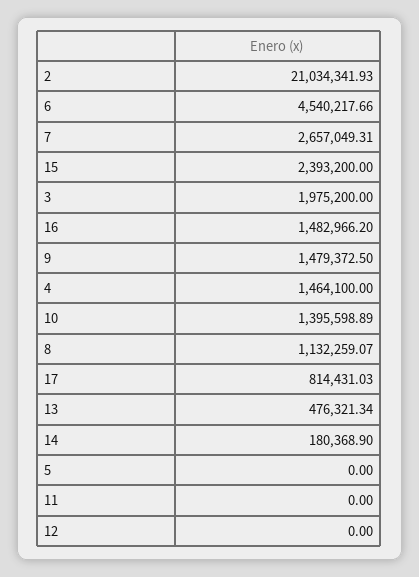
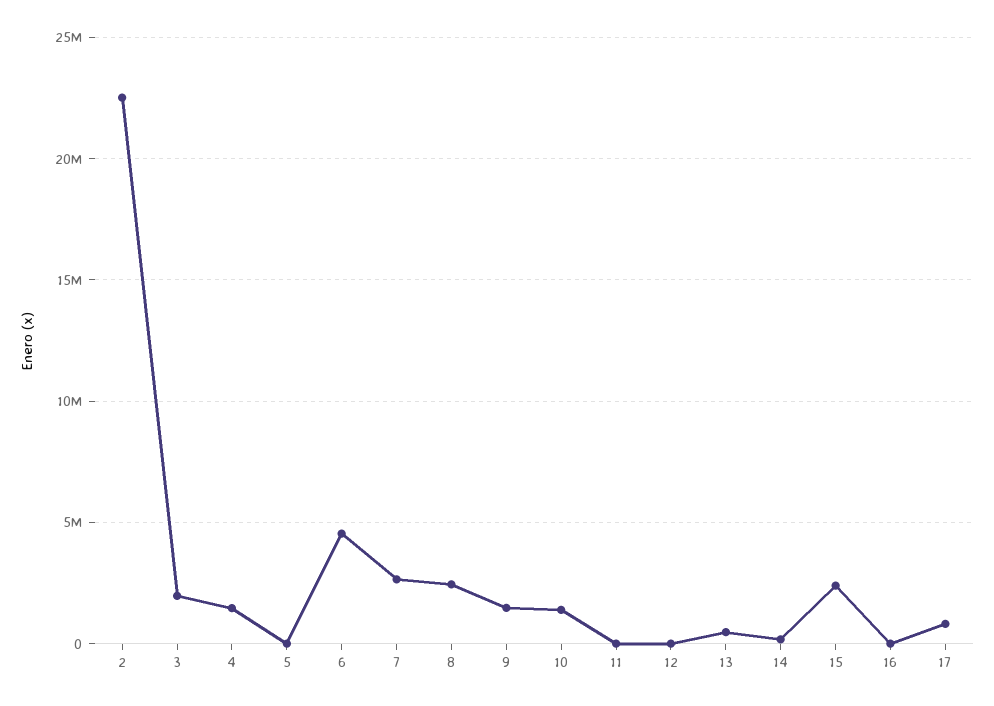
  {
-   "2": 21034341.93,
+   "2": 22500000,
    "6": 4540217.66,
    "7": 2657049.31,
    "15": 2393200,
    "3": 1975200,
-   "16": 1482966.2,
+   "16": 0,
    "9": 1479372.5,
    "4": 1464100,
    "10": 1395598.89,
-   "8": 1132259.07,
+   "8": 2500000,
    "17": 814431.03,
    "13": 476321.34,
    "14": 180368.9,
    "5": 0,
    "11": 0,
    "12": 0
  }

